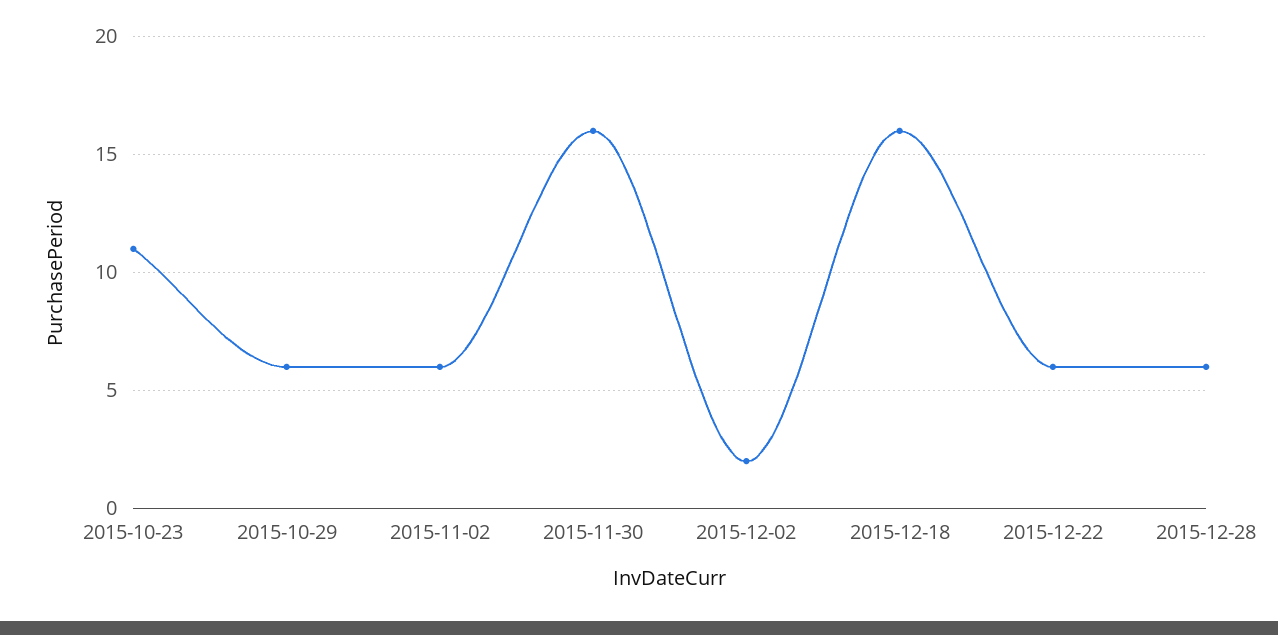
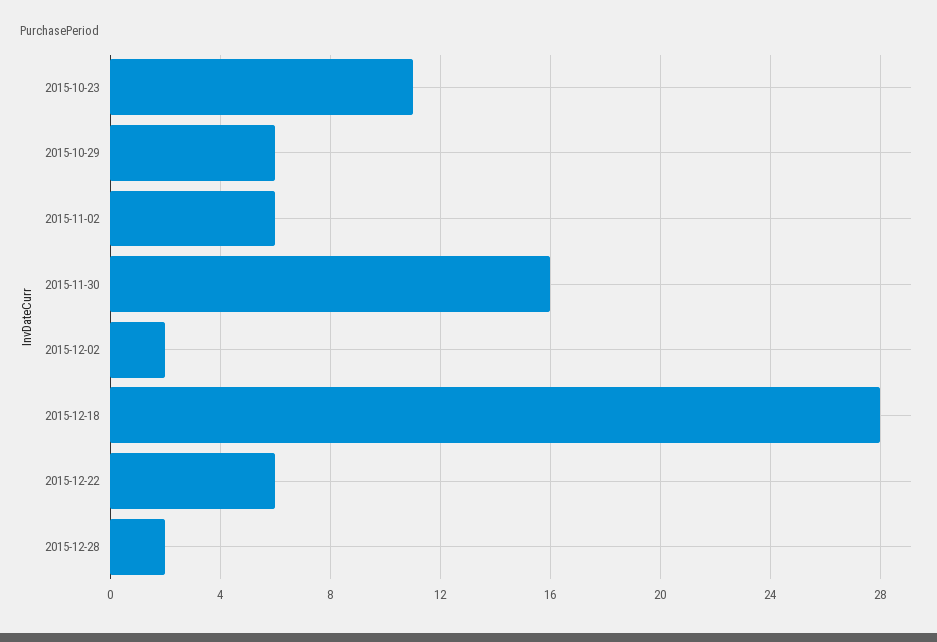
  {
    "2015-10-23": 11,
    "2015-10-29": 6,
    "2015-11-02": 6,
    "2015-11-30": 16,
    "2015-12-02": 2,
-   "2015-12-18": 16,
+   "2015-12-18": 28,
    "2015-12-22": 6,
-   "2015-12-28": 6
+   "2015-12-28": 2
  }

